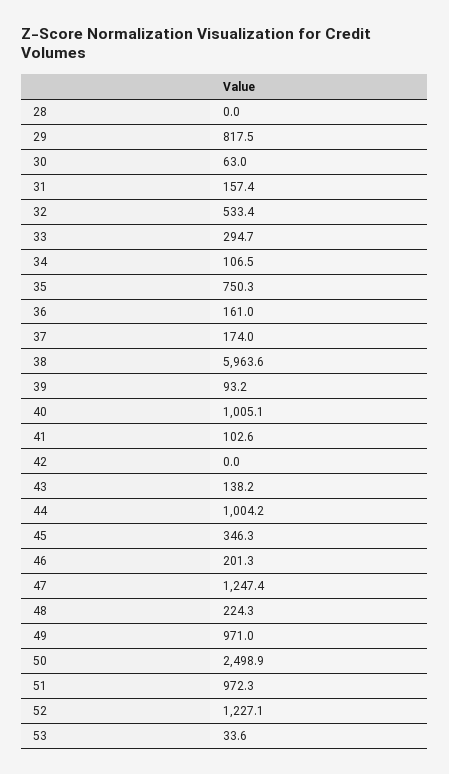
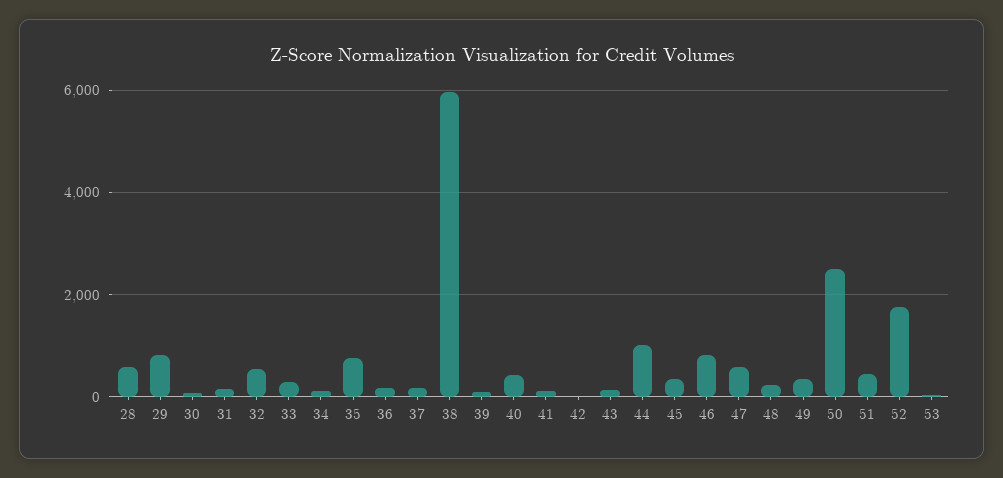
  {
-   "28": 0,
+   "28": 600,
    "29": 817.5,
    "30": 63,
    "31": 157.4,
    "32": 533.4,
    "33": 294.7,
    "34": 106.5,
    "35": 750.3,
    "36": 161,
    "37": 174,
    "38": 5963.6,
    "39": 93.2,
-   "40": 1005.1,
+   "40": 400,
    "41": 102.6,
    "42": 0,
    "43": 138.2,
    "44": 1004.2,
    "45": 346.3,
-   "46": 201.3,
+   "46": 800,
-   "47": 1247.4,
+   "47": 600,
    "48": 224.3,
-   "49": 971,
+   "49": 400,
    "50": 2498.9,
-   "51": 972.3,
+   "51": 400,
-   "52": 1227.1,
+   "52": 1800,
    "53": 33.6
  }

